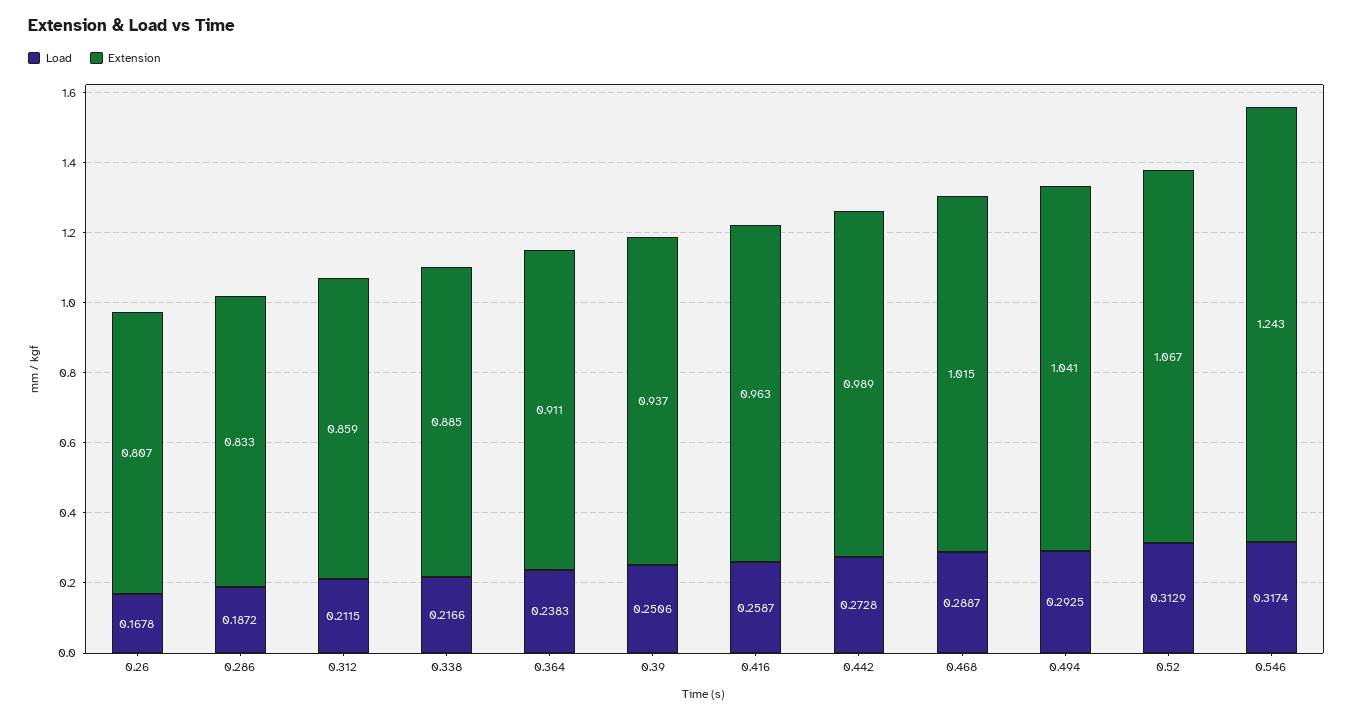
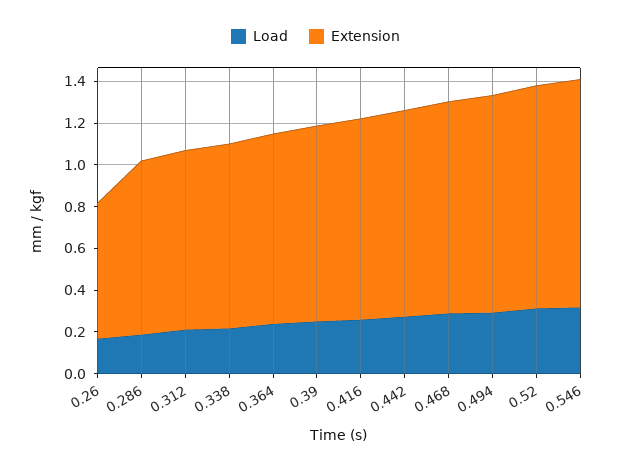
  {
    "Load": {
      "0.26": 0.1678,
      "0.286": 0.1872,
      "0.312": 0.2115,
      "0.338": 0.2166,
      "0.364": 0.2383,
      "0.39": 0.2506,
      "0.416": 0.2587,
      "0.442": 0.2728,
      "0.468": 0.2887,
      "0.494": 0.2925,
      "0.52": 0.3129,
      "0.546": 0.3174
    },
    "Extension": {
-     "0.26": 0.807,
+     "0.26": 0.65,
      "0.286": 0.833,
      "0.312": 0.859,
      "0.338": 0.885,
      "0.364": 0.911,
      "0.39": 0.937,
      "0.416": 0.963,
      "0.442": 0.989,
      "0.468": 1.015,
      "0.494": 1.041,
      "0.52": 1.067,
-     "0.546": 1.243
+     "0.546": 1.1
    }
  }

